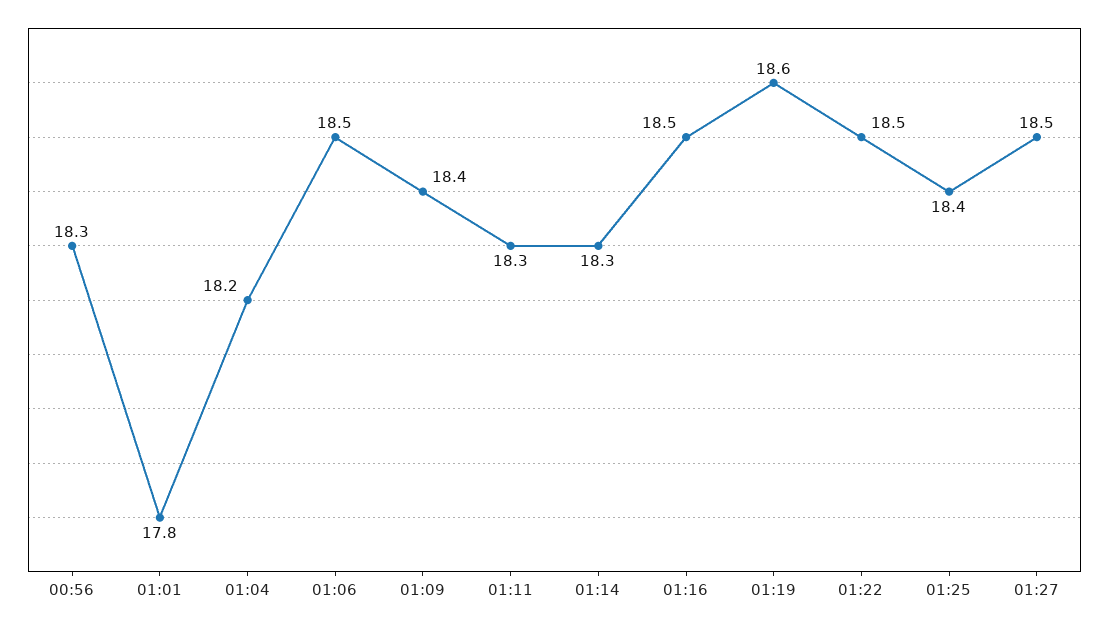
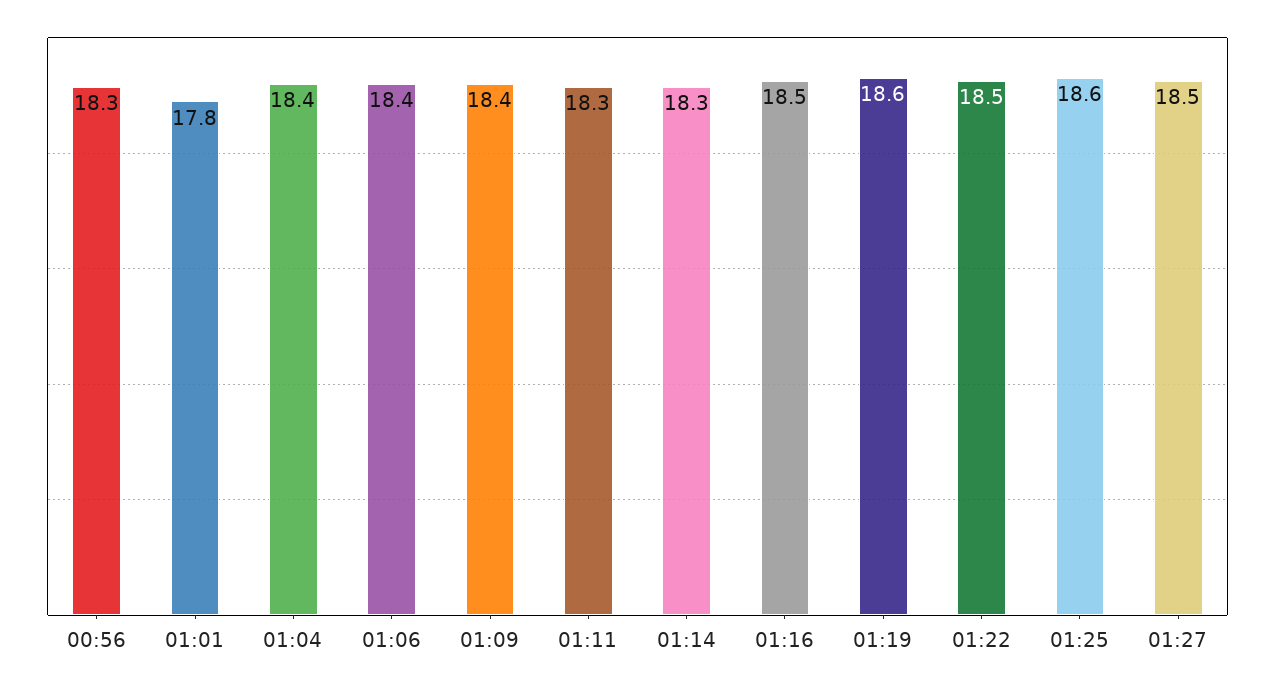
  {
    "00:56": 18.3,
    "01:01": 17.8,
-   "01:04": 18.2,
+   "01:04": 18.4,
-   "01:06": 18.5,
+   "01:06": 18.4,
    "01:09": 18.4,
    "01:11": 18.3,
    "01:14": 18.3,
    "01:16": 18.5,
    "01:19": 18.6,
    "01:22": 18.5,
-   "01:25": 18.4,
+   "01:25": 18.6,
    "01:27": 18.5
  }

